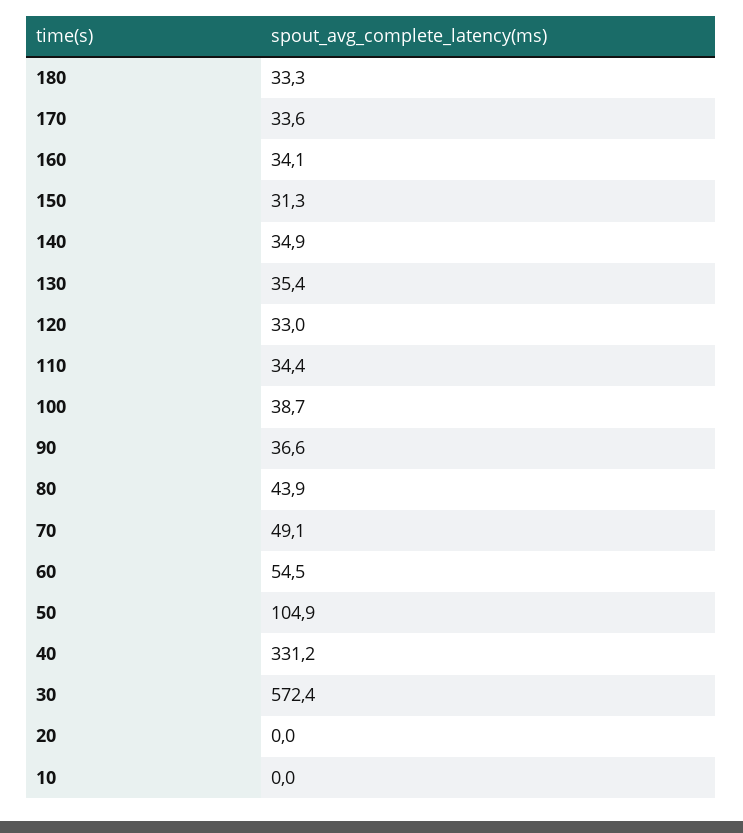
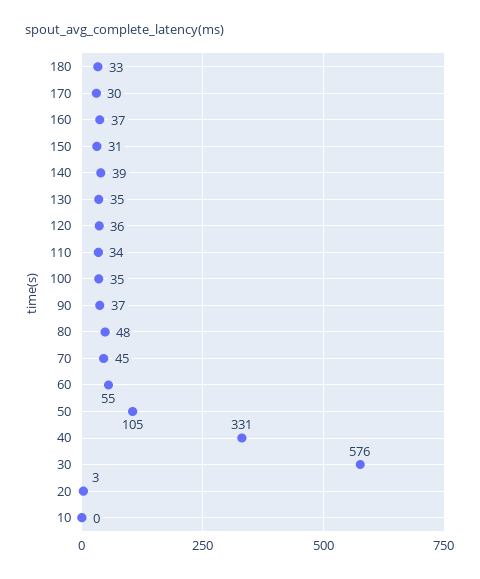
  {
    "180": 33.3,
-   "170": 33.6,
+   "170": 30,
-   "160": 34.1,
+   "160": 37,
    "150": 31.3,
-   "140": 34.9,
+   "140": 39,
    "130": 35.4,
-   "120": 33,
+   "120": 36,
    "110": 34.4,
-   "100": 38.7,
+   "100": 35,
    "90": 36.6,
-   "80": 43.9,
+   "80": 48,
-   "70": 49.1,
+   "70": 45,
    "60": 54.5,
    "50": 104.9,
    "40": 331.2,
-   "30": 572.4,
+   "30": 576,
-   "20": 0,
+   "20": 3,
    "10": 0
  }

